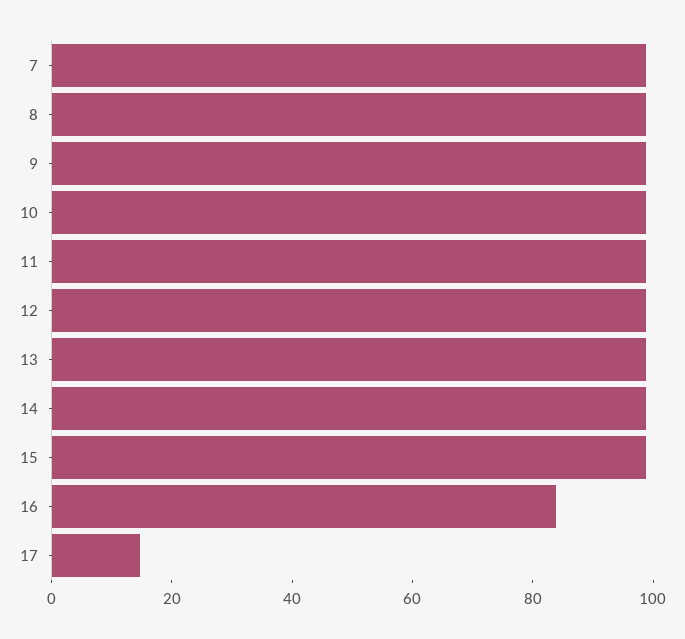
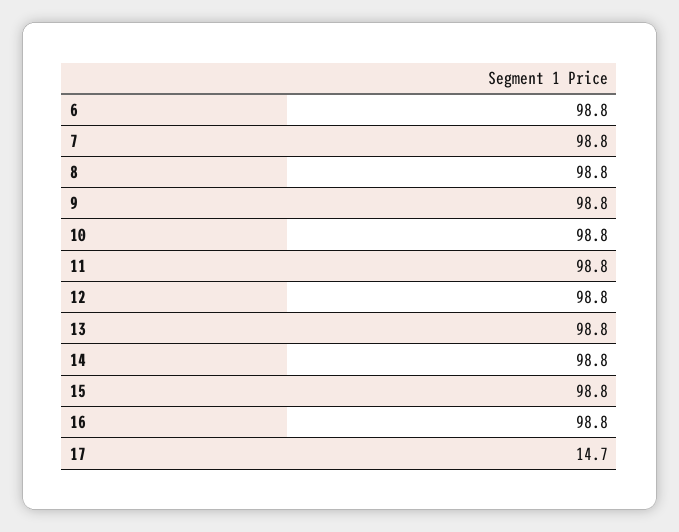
  {
    "7": 98.8,
    "8": 98.8,
    "9": 98.8,
    "10": 98.8,
    "11": 98.8,
    "12": 98.8,
    "13": 98.8,
    "14": 98.8,
    "15": 98.8,
-   "16": 85,
+   "16": 98.8,
-   "17": 14.7
+   "17": 14.7,
+   "6": 98.8
  }

